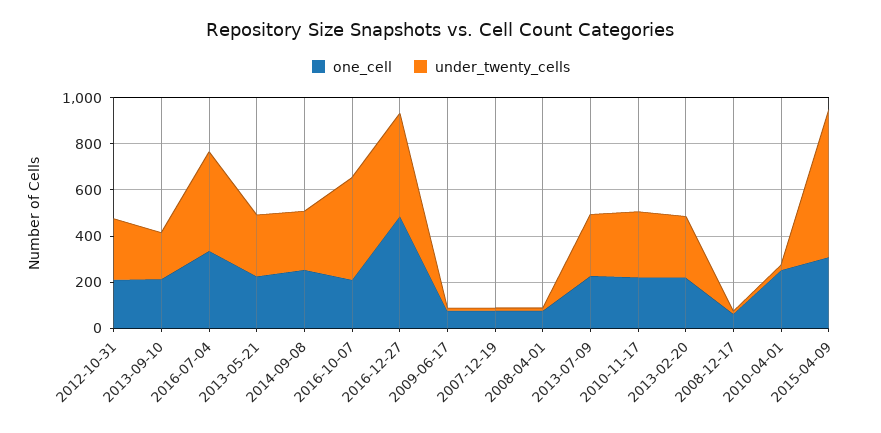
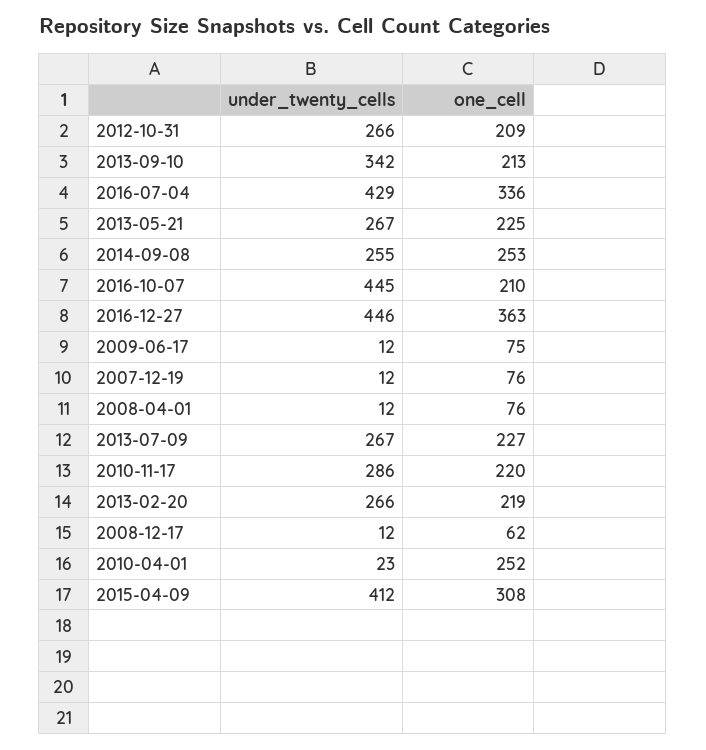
  {
    "one_cell": {
      "2012-10-31": 209,
      "2013-09-10": 213,
      "2016-07-04": 336,
      "2013-05-21": 225,
      "2014-09-08": 253,
      "2016-10-07": 210,
-     "2016-12-27": 500,
+     "2016-12-27": 363,
      "2009-06-17": 75,
      "2007-12-19": 76,
      "2008-04-01": 76,
      "2013-07-09": 227,
      "2010-11-17": 220,
      "2013-02-20": 219,
      "2008-12-17": 62,
      "2010-04-01": 252,
      "2015-04-09": 308
    },
    "under_twenty_cells": {
      "2012-10-31": 266,
-     "2013-09-10": 200,
+     "2013-09-10": 342,
      "2016-07-04": 429,
      "2013-05-21": 267,
      "2014-09-08": 255,
      "2016-10-07": 445,
      "2016-12-27": 446,
      "2009-06-17": 12,
      "2007-12-19": 12,
      "2008-04-01": 12,
      "2013-07-09": 267,
      "2010-11-17": 286,
      "2013-02-20": 266,
      "2008-12-17": 12,
      "2010-04-01": 23,
-     "2015-04-09": 650
+     "2015-04-09": 412
    }
  }

